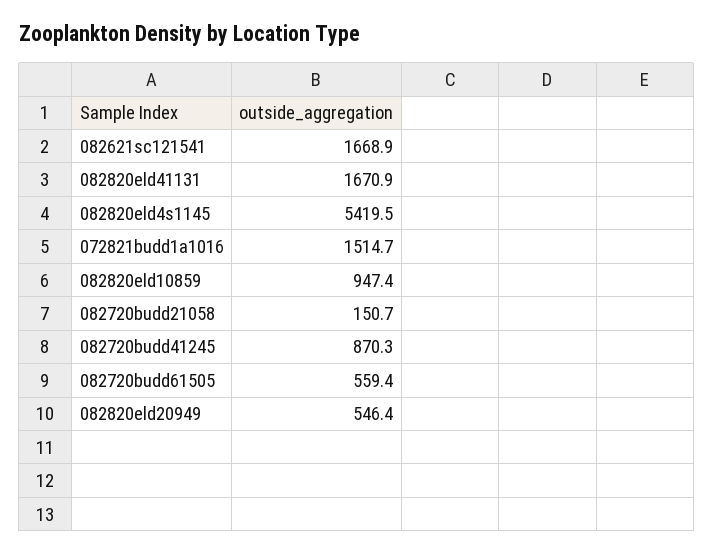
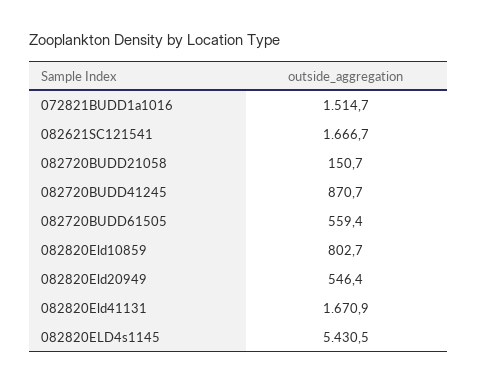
  {
-   "082621sc121541": 1668.9,
+   "082621sc121541": 1666.7,
    "082820eld41131": 1670.9,
-   "082820eld4s1145": 5419.5,
+   "082820eld4s1145": 5430.5,
    "072821budd1a1016": 1514.7,
-   "082820eld10859": 947.4,
+   "082820eld10859": 802.7,
    "082720budd21058": 150.7,
-   "082720budd41245": 870.3,
+   "082720budd41245": 870.7,
    "082720budd61505": 559.4,
    "082820eld20949": 546.4
  }

